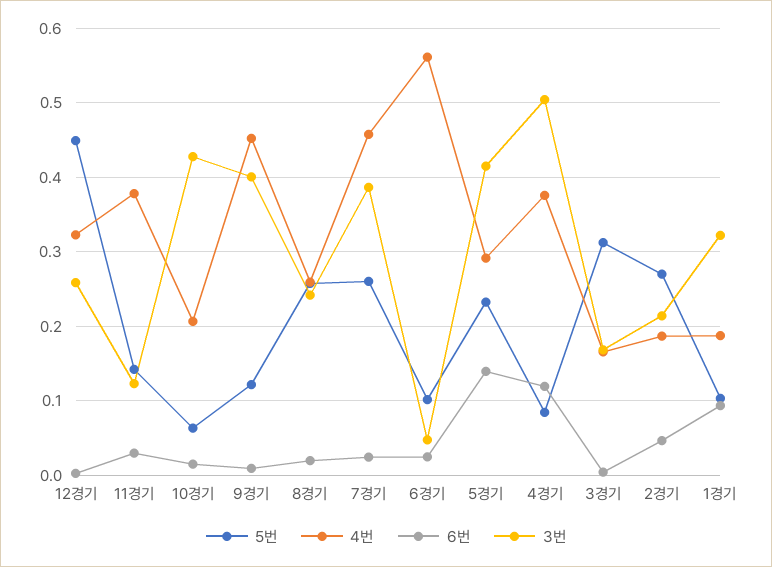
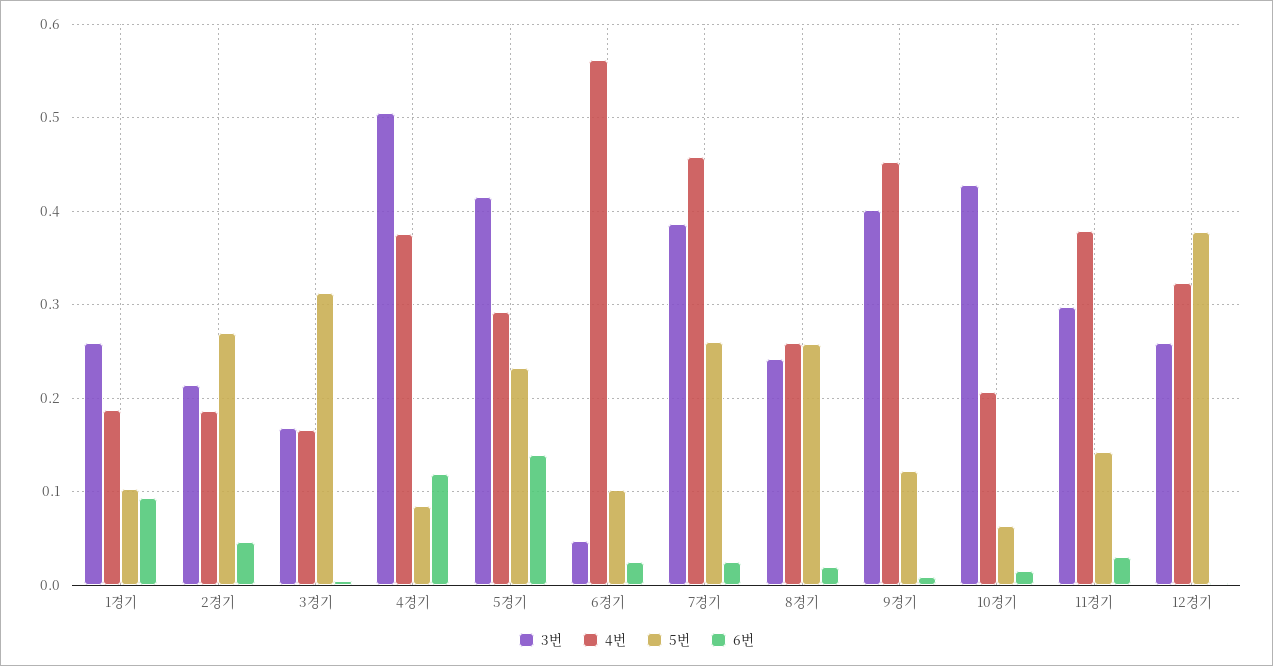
  {
    "5번": {
-     "12경기": 0.45,
+     "12경기": 0.38,
      "11경기": 0.14,
      "10경기": 0.06,
      "9경기": 0.12,
      "8경기": 0.26,
      "7경기": 0.26,
      "6경기": 0.1,
      "5경기": 0.23,
      "4경기": 0.08,
      "3경기": 0.31,
      "2경기": 0.27,
      "1경기": 0.1
    },
    "4번": {
      "12경기": 0.32,
      "11경기": 0.38,
      "10경기": 0.21,
      "9경기": 0.45,
      "8경기": 0.26,
      "7경기": 0.46,
      "6경기": 0.56,
      "5경기": 0.29,
      "4경기": 0.38,
      "3경기": 0.17,
      "2경기": 0.19,
      "1경기": 0.19
    },
    "6번": {
      "12경기": 0,
      "11경기": 0.03,
      "10경기": 0.01,
      "9경기": 0.01,
      "8경기": 0.02,
      "7경기": 0.02,
      "6경기": 0.02,
      "5경기": 0.14,
      "4경기": 0.12,
      "3경기": 0,
      "2경기": 0.05,
      "1경기": 0.09
    },
    "3번": {
      "12경기": 0.26,
-     "11경기": 0.12,
+     "11경기": 0.3,
      "10경기": 0.43,
      "9경기": 0.4,
      "8경기": 0.24,
      "7경기": 0.39,
      "6경기": 0.05,
      "5경기": 0.42,
      "4경기": 0.5,
      "3경기": 0.17,
      "2경기": 0.21,
-     "1경기": 0.32
+     "1경기": 0.26
    }
  }

